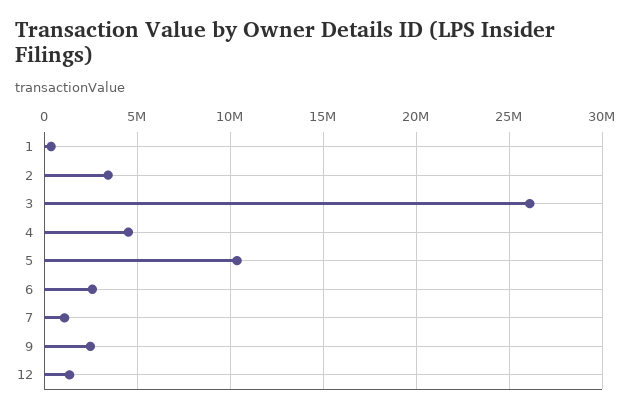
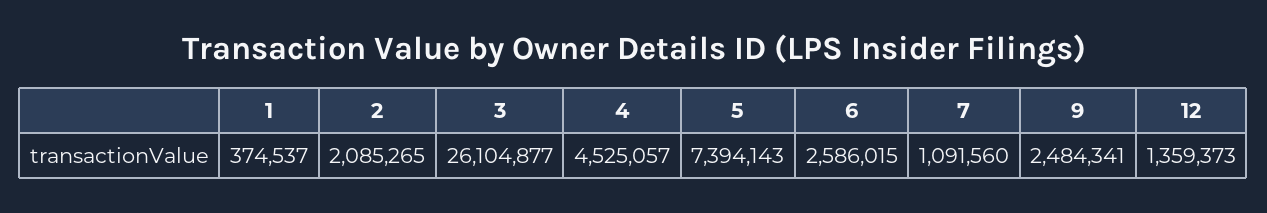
  {
    "1": 374537,
-   "2": 3500000,
+   "2": 2085265,
    "3": 26104877,
    "4": 4525057,
-   "5": 10500000,
+   "5": 7394143,
    "6": 2586015,
    "7": 1091560,
    "9": 2484341,
    "12": 1359373
  }

